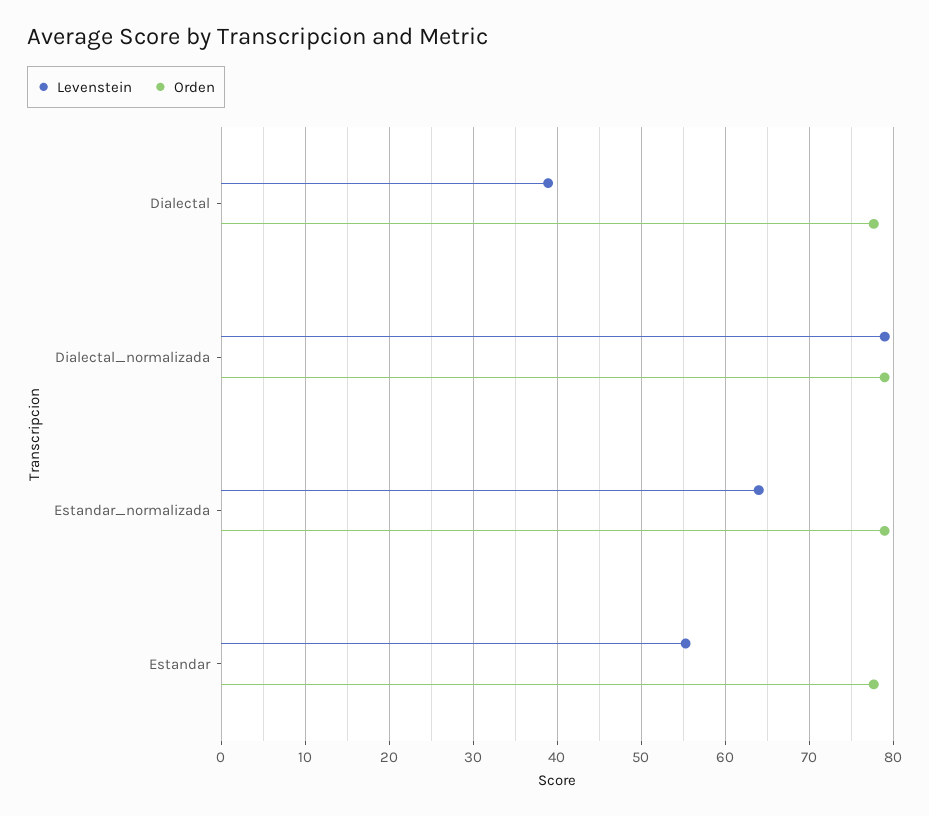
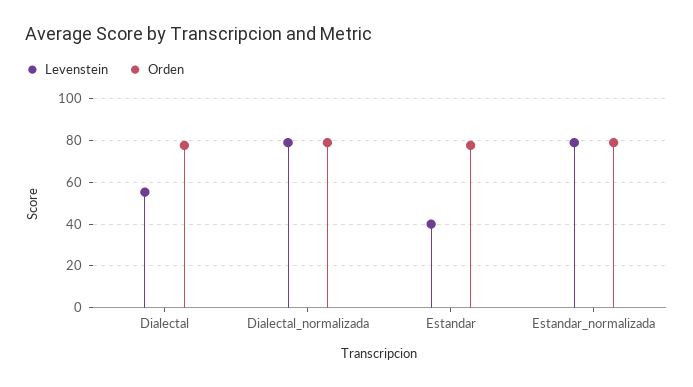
  {
    "Levenstein": {
-     "Dialectal": 39,
+     "Dialectal": 55,
      "Dialectal_normalizada": 79,
-     "Estandar_normalizada": 64,
+     "Estandar_normalizada": 80,
-     "Estandar": 55
+     "Estandar": 40
    },
    "Orden": {
      "Dialectal": 78,
      "Dialectal_normalizada": 79,
      "Estandar_normalizada": 79,
      "Estandar": 78
    }
  }

